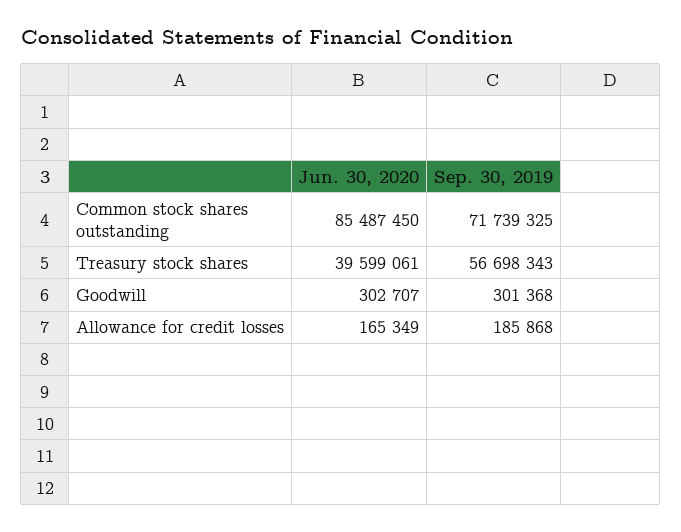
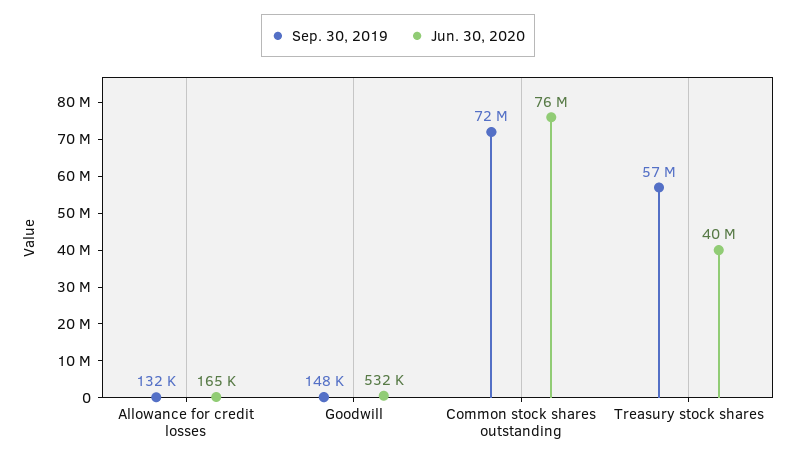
  {
    "Jun. 30, 2020": {
-     "Common stock shares outstanding": 85487450,
+     "Common stock shares outstanding": 76000000,
      "Treasury stock shares": 39599061,
-     "Goodwill": 302707,
+     "Goodwill": 532000,
      "Allowance for credit losses": 165349
    },
    "Sep. 30, 2019": {
      "Common stock shares outstanding": 71739325,
      "Treasury stock shares": 56698343,
-     "Goodwill": 301368,
+     "Goodwill": 148000,
-     "Allowance for credit losses": 185868
+     "Allowance for credit losses": 132000
    }
  }

